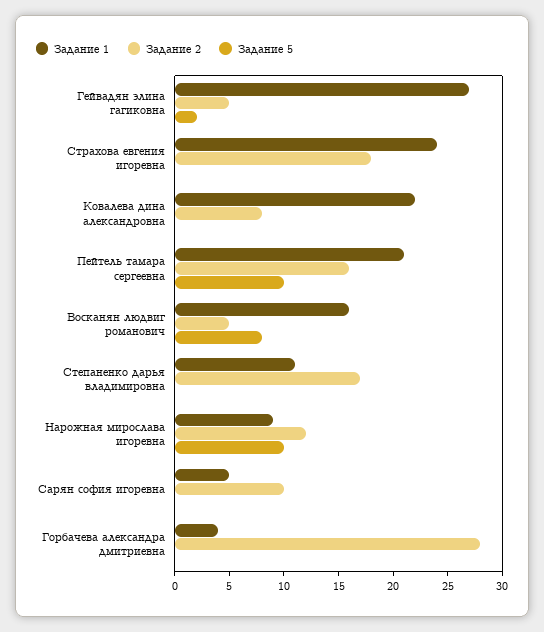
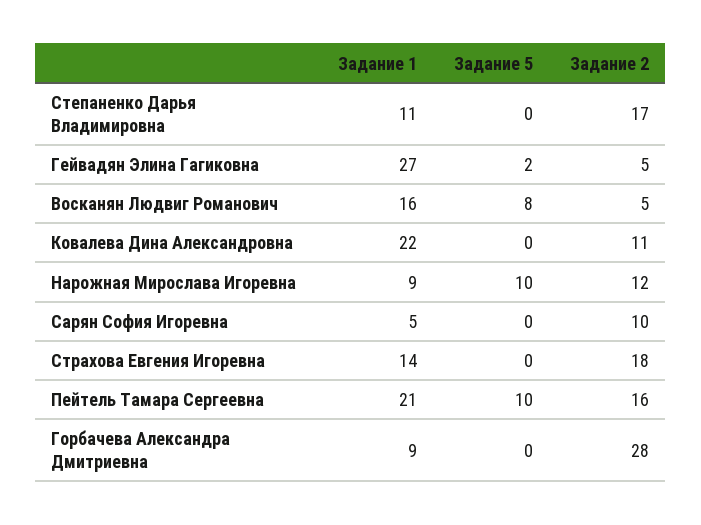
  {
    "Задание 1": {
      "Гейвадян элина гагиковна": 27,
-     "Страхова евгения игоревна": 24,
+     "Страхова евгения игоревна": 14,
      "Ковалева дина александровна": 22,
      "Пейтель тамара сергеевна": 21,
      "Восканян людвиг романович": 16,
      "Степаненко дарья владимировна": 11,
      "Нарожная мирослава игоревна": 9,
      "Сарян софия игоревна": 5,
-     "Горбачева александра дмитриевна": 4
+     "Горбачева александра дмитриевна": 9
    },
    "Задание 2": {
      "Гейвадян элина гагиковна": 5,
      "Страхова евгения игоревна": 18,
-     "Ковалева дина александровна": 8,
+     "Ковалева дина александровна": 11,
      "Пейтель тамара сергеевна": 16,
      "Восканян людвиг романович": 5,
      "Степаненко дарья владимировна": 17,
      "Нарожная мирослава игоревна": 12,
      "Сарян софия игоревна": 10,
      "Горбачева александра дмитриевна": 28
    },
    "Задание 5": {
      "Гейвадян элина гагиковна": 2,
      "Страхова евгения игоревна": 0,
      "Ковалева дина александровна": 0,
      "Пейтель тамара сергеевна": 10,
      "Восканян людвиг романович": 8,
      "Степаненко дарья владимировна": 0,
      "Нарожная мирослава игоревна": 10,
      "Сарян софия игоревна": 0,
      "Горбачева александра дмитриевна": 0
    }
  }

